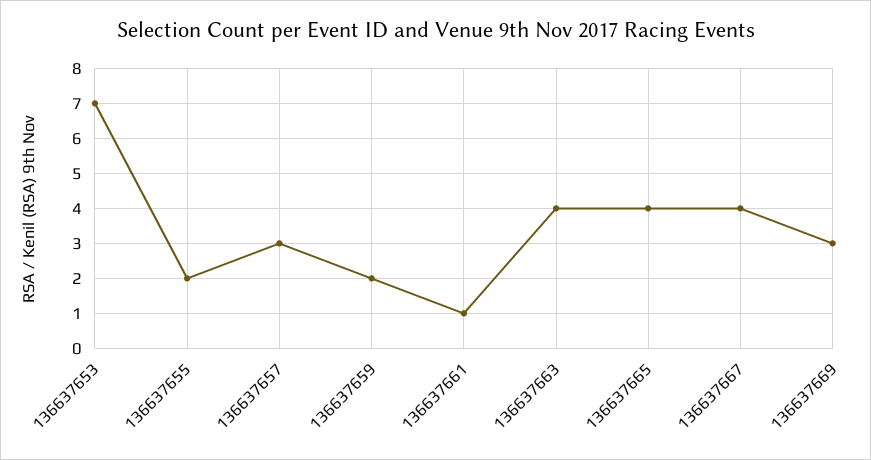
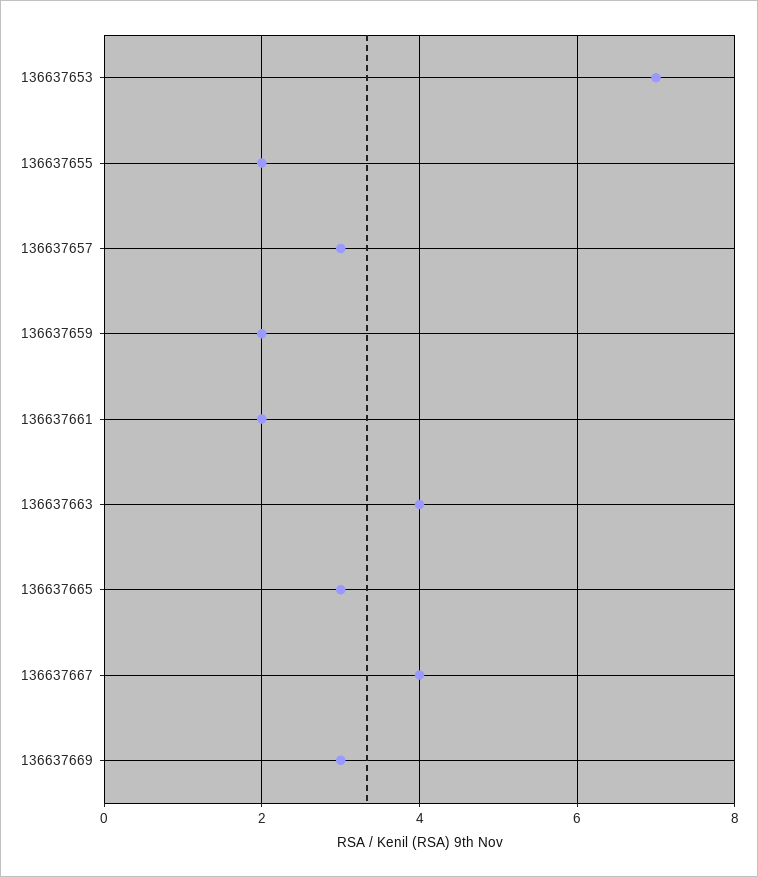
  {
    "136637653": 7,
    "136637655": 2,
    "136637657": 3,
    "136637659": 2,
-   "136637661": 1,
+   "136637661": 2,
    "136637663": 4,
-   "136637665": 4,
+   "136637665": 3,
    "136637667": 4,
    "136637669": 3
  }

